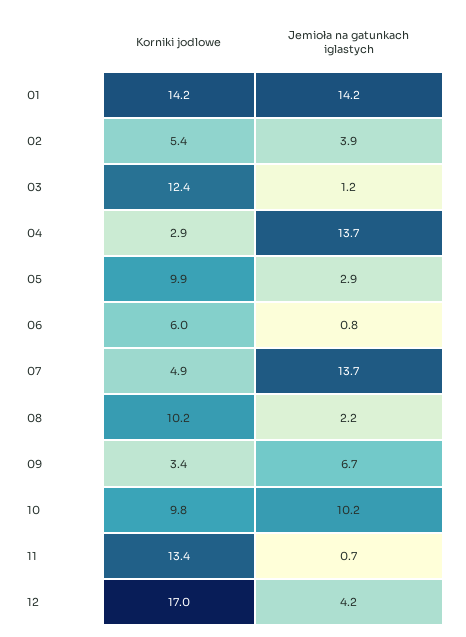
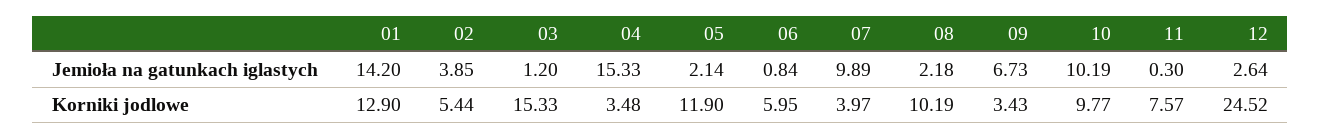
  {
    "Korniki jodlowe": {
-     "01": 14.2,
+     "01": 12.9,
      "02": 5.44,
-     "03": 12.4,
+     "03": 15.33,
-     "04": 2.9,
+     "04": 3.48,
-     "05": 9.9,
+     "05": 11.9,
      "06": 5.95,
-     "07": 4.9,
+     "07": 3.97,
      "08": 10.19,
      "09": 3.43,
      "10": 9.77,
-     "11": 13.4,
+     "11": 7.57,
-     "12": 17
+     "12": 24.52
    },
    "Jemioła na gatunkach iglastych": {
      "01": 14.2,
      "02": 3.85,
      "03": 1.2,
-     "04": 13.7,
+     "04": 15.33,
-     "05": 2.9,
+     "05": 2.14,
      "06": 0.84,
-     "07": 13.7,
+     "07": 9.89,
      "08": 2.18,
      "09": 6.73,
      "10": 10.19,
-     "11": 0.7,
+     "11": 0.3,
-     "12": 4.2
+     "12": 2.64
    }
  }

